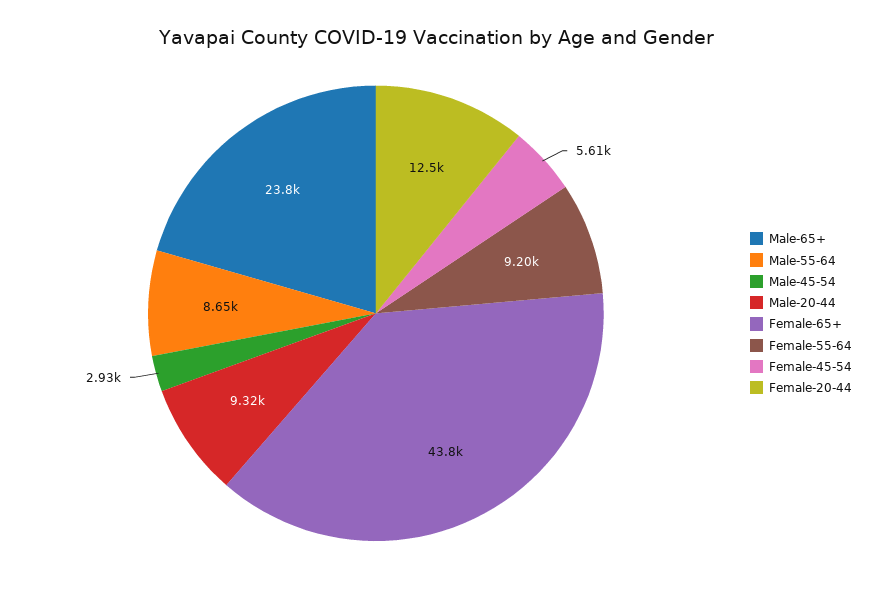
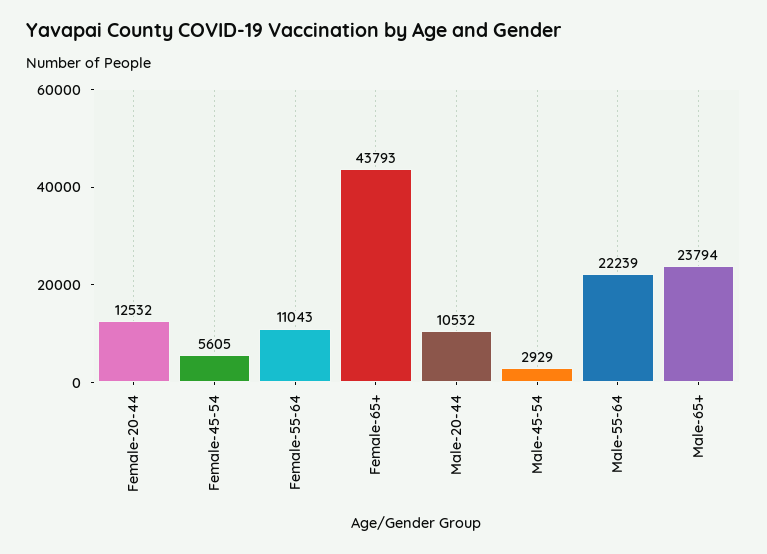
  {
    "Male-65+": 23794,
-   "Male-55-64": 8650,
+   "Male-55-64": 22239,
    "Male-45-54": 2929,
-   "Male-20-44": 9320,
+   "Male-20-44": 10532,
    "Female-65+": 43793,
-   "Female-55-64": 9200,
+   "Female-55-64": 11043,
    "Female-45-54": 5605,
    "Female-20-44": 12532
  }

